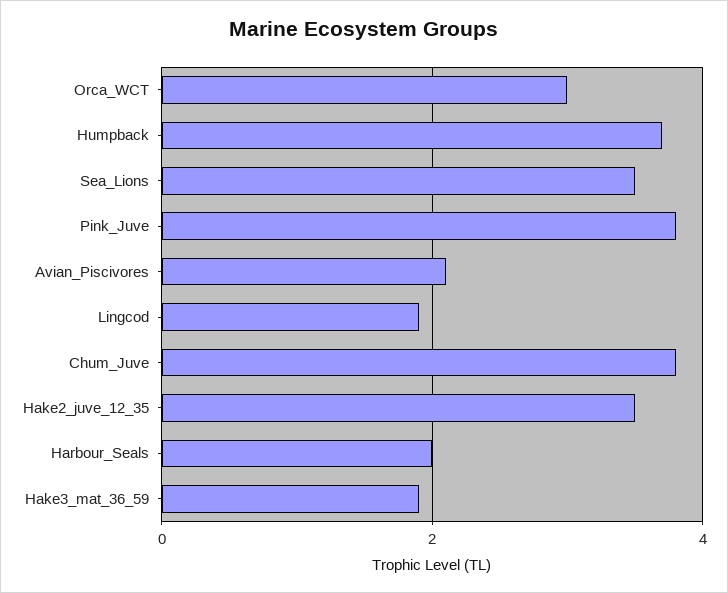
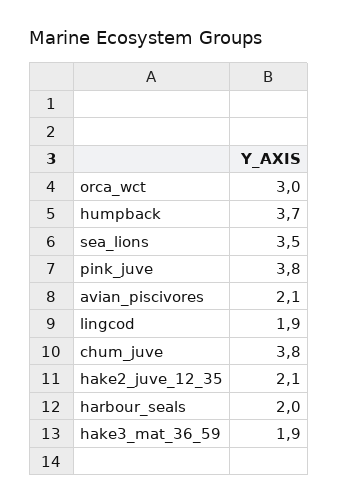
  {
    "Orca_WCT": 3,
    "Humpback": 3.7,
    "Sea_Lions": 3.5,
    "Pink_Juve": 3.8,
    "Avian_Piscivores": 2.1,
    "Lingcod": 1.9,
    "Chum_Juve": 3.8,
-   "Hake2_juve_12_35": 3.5,
+   "Hake2_juve_12_35": 2.1,
    "Harbour_Seals": 2,
    "Hake3_mat_36_59": 1.9
  }

